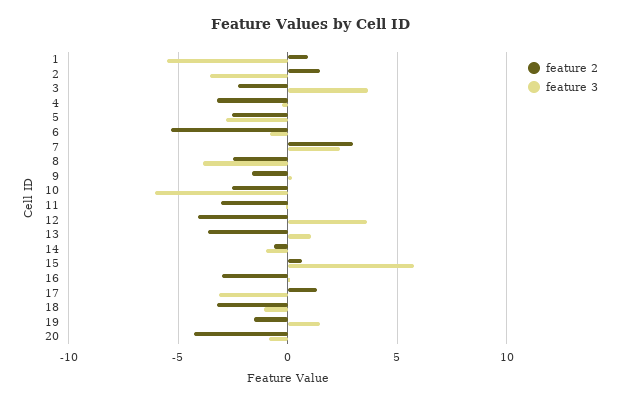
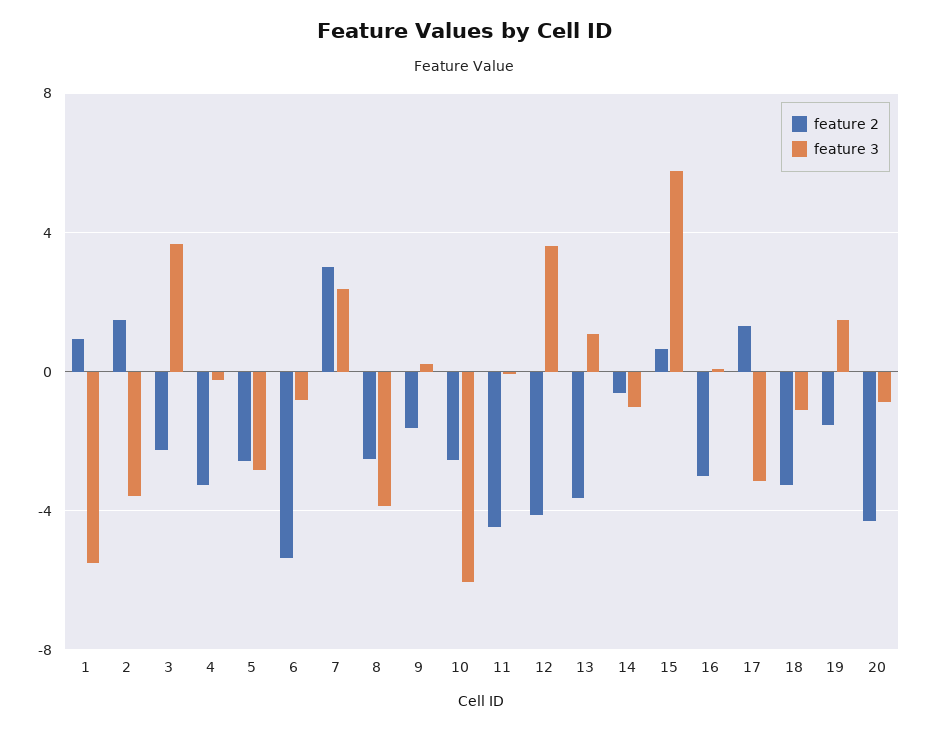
  {
    "feature 2": {
      "1": 1,
      "2": 1.5,
      "3": -2.5,
      "4": -3.5,
      "5": -2.5,
      "6": -5.5,
      "7": 3,
      "8": -2.5,
      "9": -1.5,
      "10": -2.5,
-     "11": -3,
+     "11": -4.5,
      "12": -4,
      "13": -3.5,
      "14": -0.5,
      "15": 0.5,
      "16": -3,
      "17": 1.5,
      "18": -3.5,
      "19": -1.5,
      "20": -4.5
    },
    "feature 3": {
      "1": -5.5,
      "2": -3.5,
      "3": 3.5,
      "4": -0.5,
      "5": -3,
      "6": -1,
      "7": 2.5,
      "8": -4,
      "9": 0,
      "10": -6,
      "11": 0,
      "12": 3.5,
      "13": 1,
      "14": -1,
      "15": 6,
      "16": 0,
      "17": -3,
      "18": -1,
      "19": 1.5,
      "20": -1
    }
  }

